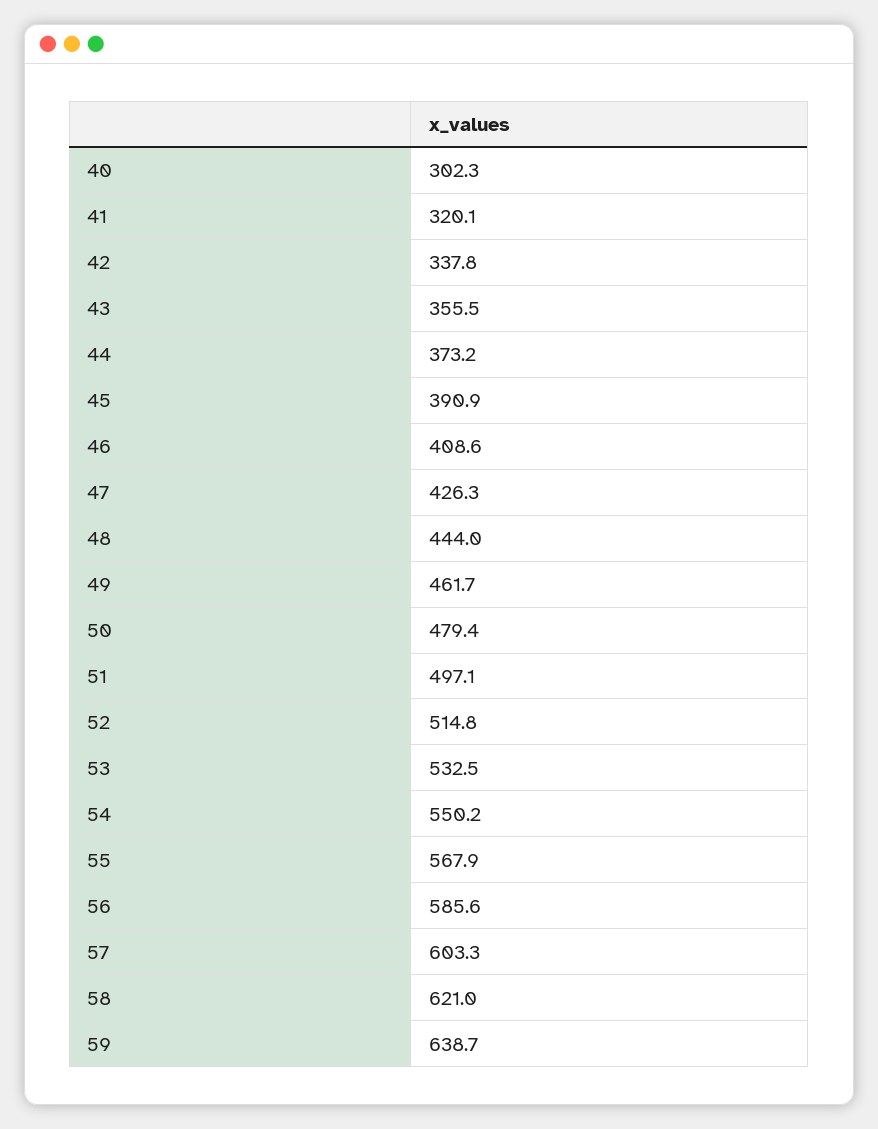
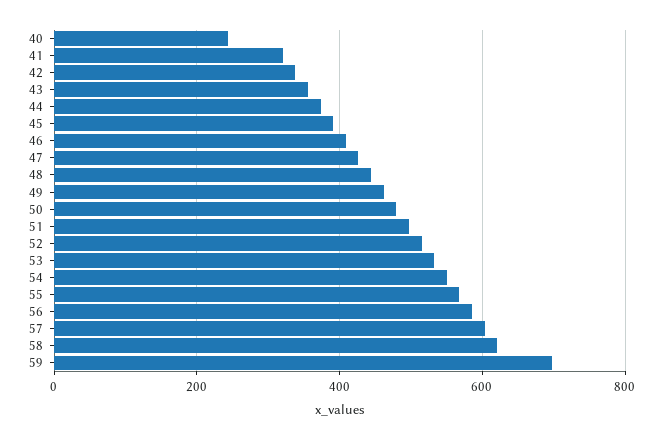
  {
-   "40": 302.3,
+   "40": 240,
    "41": 320.1,
    "42": 337.8,
    "43": 355.5,
    "44": 373.2,
    "45": 390.9,
    "46": 408.6,
    "47": 426.3,
    "48": 444,
    "49": 461.7,
    "50": 479.4,
    "51": 497.1,
    "52": 514.8,
    "53": 532.5,
    "54": 550.2,
    "55": 567.9,
    "56": 585.6,
    "57": 603.3,
    "58": 621,
-   "59": 638.7
+   "59": 700
  }

